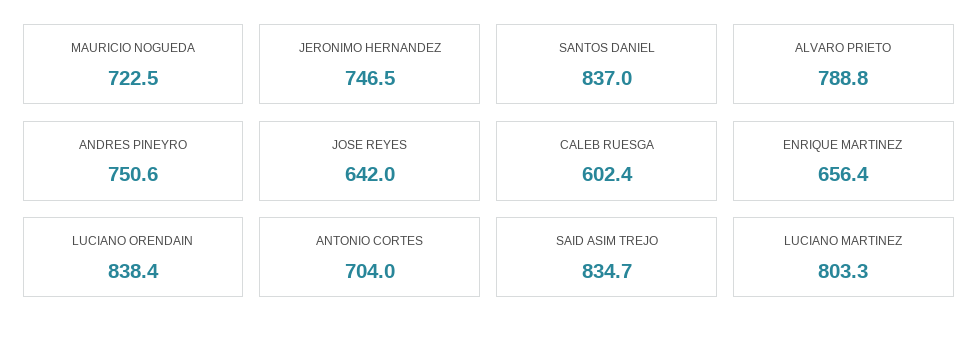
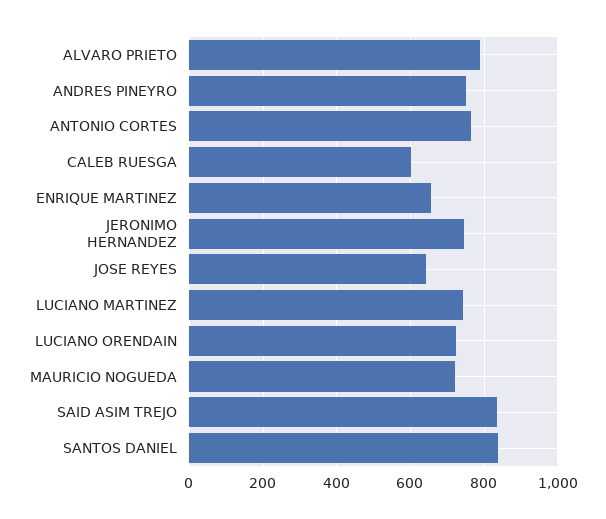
  {
    "MAURICIO NOGUEDA": 722.5,
    "JERONIMO HERNANDEZ": 746.5,
    "SANTOS DANIEL": 837,
    "ALVARO PRIETO": 788.8,
    "ANDRES PINEYRO": 750.6,
    "JOSE REYES": 642,
    "CALEB RUESGA": 602.4,
    "ENRIQUE MARTINEZ": 656.4,
-   "LUCIANO ORENDAIN": 838.4,
+   "LUCIANO ORENDAIN": 720,
-   "ANTONIO CORTES": 704,
+   "ANTONIO CORTES": 760,
    "SAID ASIM TREJO": 834.7,
-   "LUCIANO MARTINEZ": 803.3
+   "LUCIANO MARTINEZ": 740
  }

